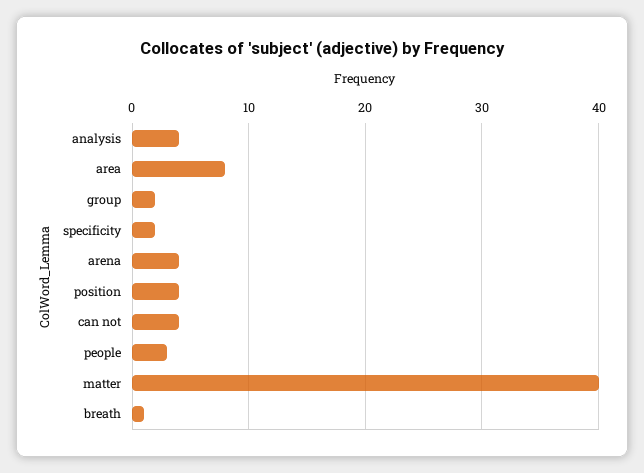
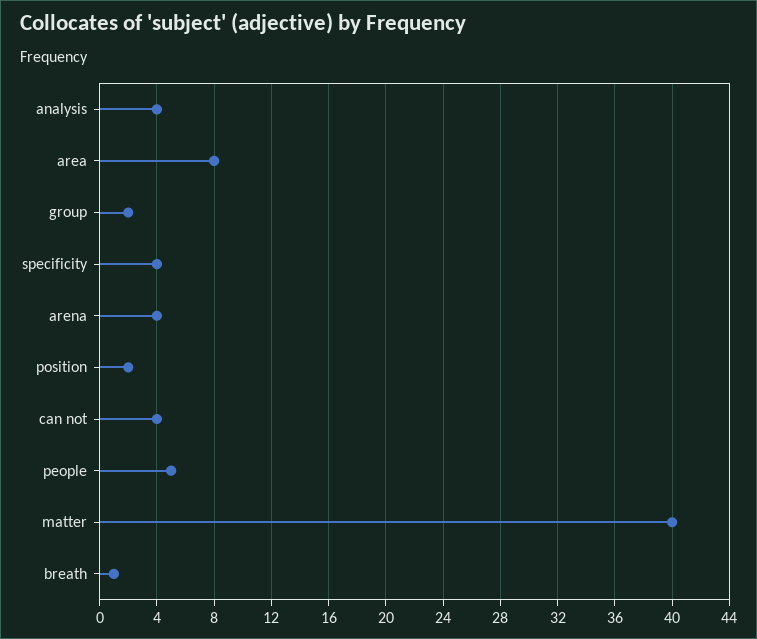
  {
    "analysis": 4,
    "area": 8,
    "group": 2,
-   "specificity": 2,
+   "specificity": 4,
    "arena": 4,
-   "position": 4,
+   "position": 2,
    "can not": 4,
-   "people": 3,
+   "people": 5,
    "matter": 40,
    "breath": 1
  }

